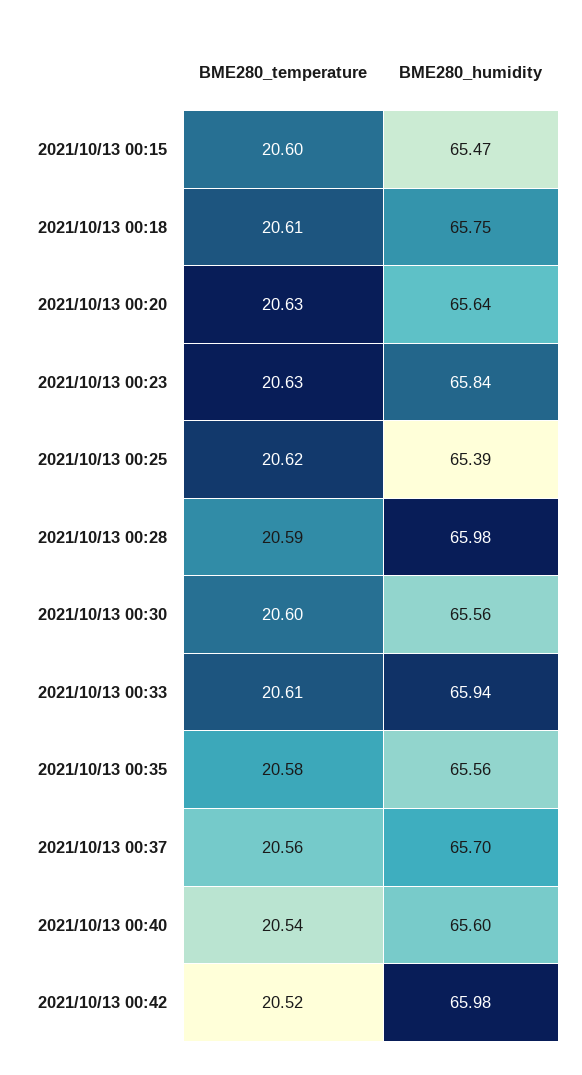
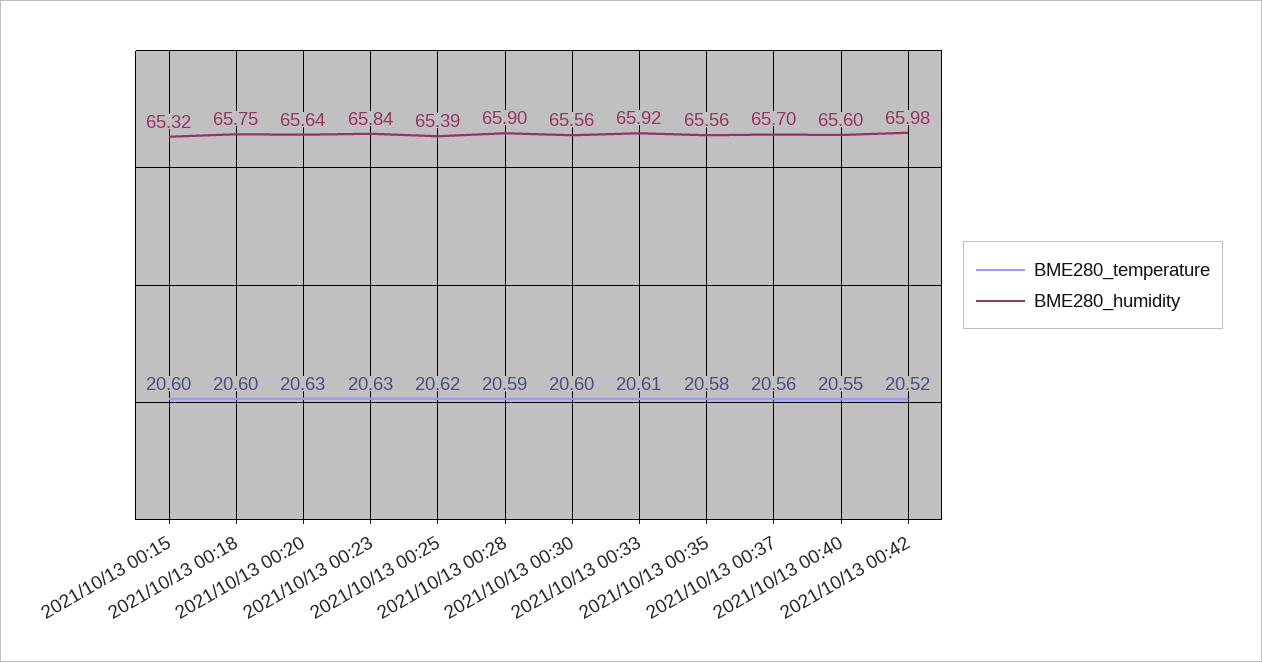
  {
    "BME280_temperature": {
      "2021/10/13 00:15": 20.6,
-     "2021/10/13 00:18": 20.61,
+     "2021/10/13 00:18": 20.6,
      "2021/10/13 00:20": 20.63,
      "2021/10/13 00:23": 20.63,
      "2021/10/13 00:25": 20.62,
      "2021/10/13 00:28": 20.59,
      "2021/10/13 00:30": 20.6,
      "2021/10/13 00:33": 20.61,
      "2021/10/13 00:35": 20.58,
      "2021/10/13 00:37": 20.56,
-     "2021/10/13 00:40": 20.54,
+     "2021/10/13 00:40": 20.55,
      "2021/10/13 00:42": 20.52
    },
    "BME280_humidity": {
-     "2021/10/13 00:15": 65.47,
+     "2021/10/13 00:15": 65.32,
      "2021/10/13 00:18": 65.75,
      "2021/10/13 00:20": 65.64,
      "2021/10/13 00:23": 65.84,
      "2021/10/13 00:25": 65.39,
-     "2021/10/13 00:28": 65.98,
+     "2021/10/13 00:28": 65.9,
      "2021/10/13 00:30": 65.56,
-     "2021/10/13 00:33": 65.94,
+     "2021/10/13 00:33": 65.92,
      "2021/10/13 00:35": 65.56,
      "2021/10/13 00:37": 65.7,
      "2021/10/13 00:40": 65.6,
      "2021/10/13 00:42": 65.98
    }
  }

